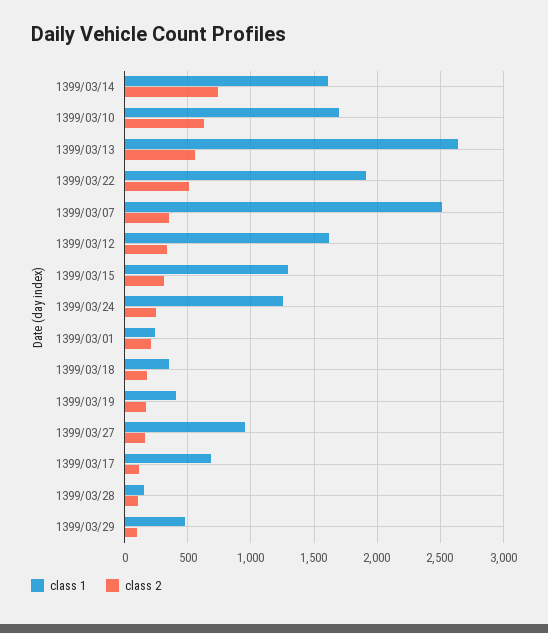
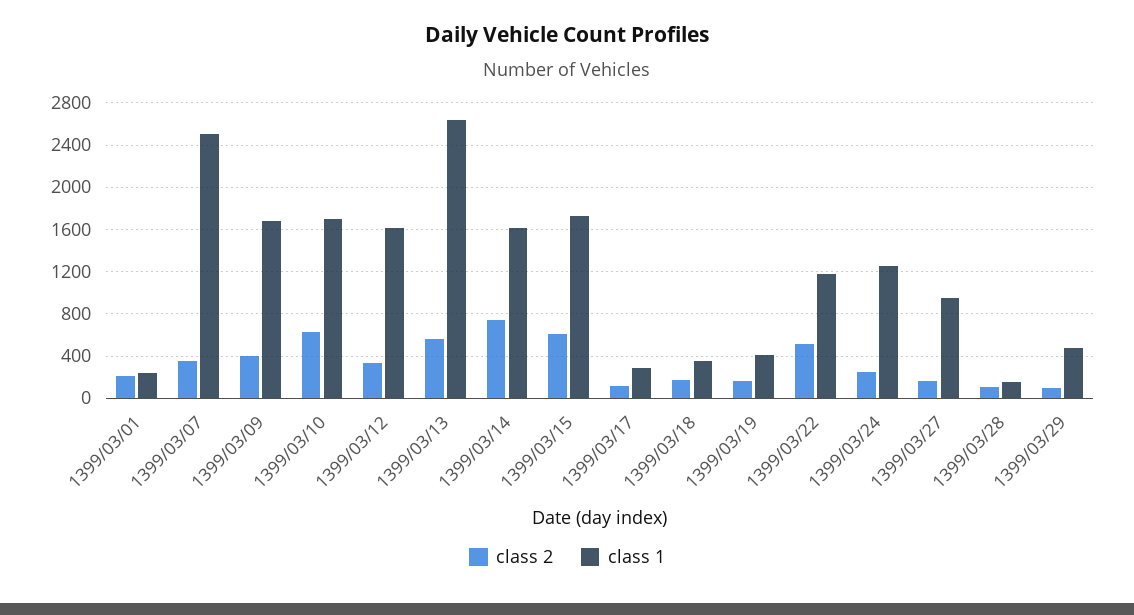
  {
    "class 1": {
      "1399/03/14": 1600,
      "1399/03/10": 1700,
      "1399/03/13": 2650,
-     "1399/03/22": 1900,
+     "1399/03/22": 1200,
      "1399/03/07": 2500,
      "1399/03/12": 1600,
-     "1399/03/15": 1300,
+     "1399/03/15": 1700,
      "1399/03/24": 1250,
      "1399/03/01": 250,
      "1399/03/18": 350,
      "1399/03/19": 400,
      "1399/03/27": 950,
-     "1399/03/17": 700,
+     "1399/03/17": 300,
      "1399/03/28": 150,
-     "1399/03/29": 500
+     "1399/03/29": 500,
+     "1399/03/09": 1700
    },
    "class 2": {
      "1399/03/14": 750,
      "1399/03/10": 650,
      "1399/03/13": 550,
      "1399/03/22": 500,
      "1399/03/07": 350,
      "1399/03/12": 350,
-     "1399/03/15": 300,
+     "1399/03/15": 600,
      "1399/03/24": 250,
      "1399/03/01": 200,
      "1399/03/18": 200,
      "1399/03/19": 150,
      "1399/03/27": 150,
      "1399/03/17": 100,
      "1399/03/28": 100,
-     "1399/03/29": 100
+     "1399/03/29": 100,
+     "1399/03/09": 400
    }
  }

